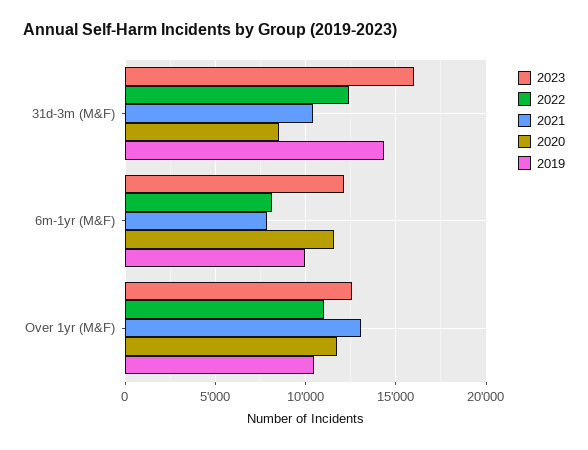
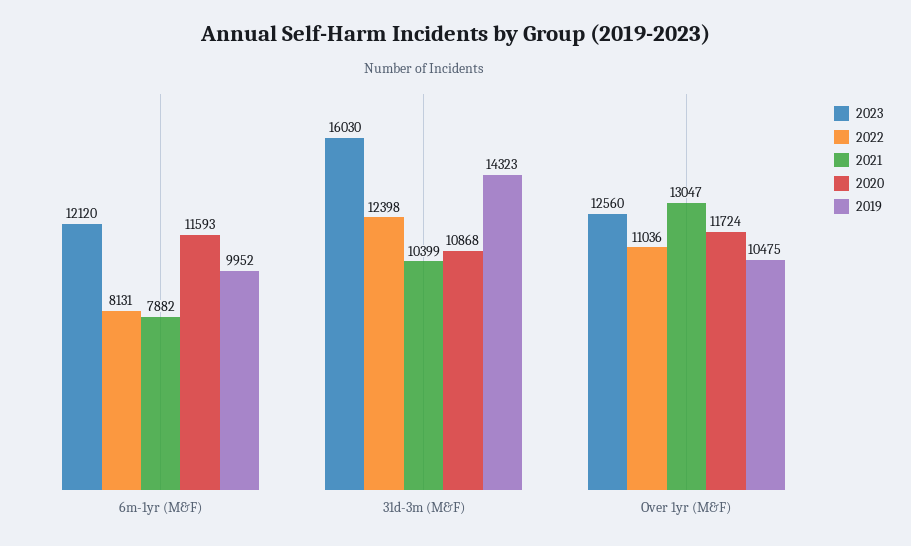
  {
    "2023": {
      "31d-3m (M&F)": 16030,
      "6m-1yr (M&F)": 12120,
      "Over 1yr (M&F)": 12560
    },
    "2022": {
      "31d-3m (M&F)": 12398,
      "6m-1yr (M&F)": 8131,
      "Over 1yr (M&F)": 11036
    },
    "2021": {
      "31d-3m (M&F)": 10399,
      "6m-1yr (M&F)": 7882,
      "Over 1yr (M&F)": 13047
    },
    "2020": {
-     "31d-3m (M&F)": 8500,
+     "31d-3m (M&F)": 10868,
      "6m-1yr (M&F)": 11593,
      "Over 1yr (M&F)": 11724
    },
    "2019": {
      "31d-3m (M&F)": 14323,
      "6m-1yr (M&F)": 9952,
      "Over 1yr (M&F)": 10475
    }
  }

